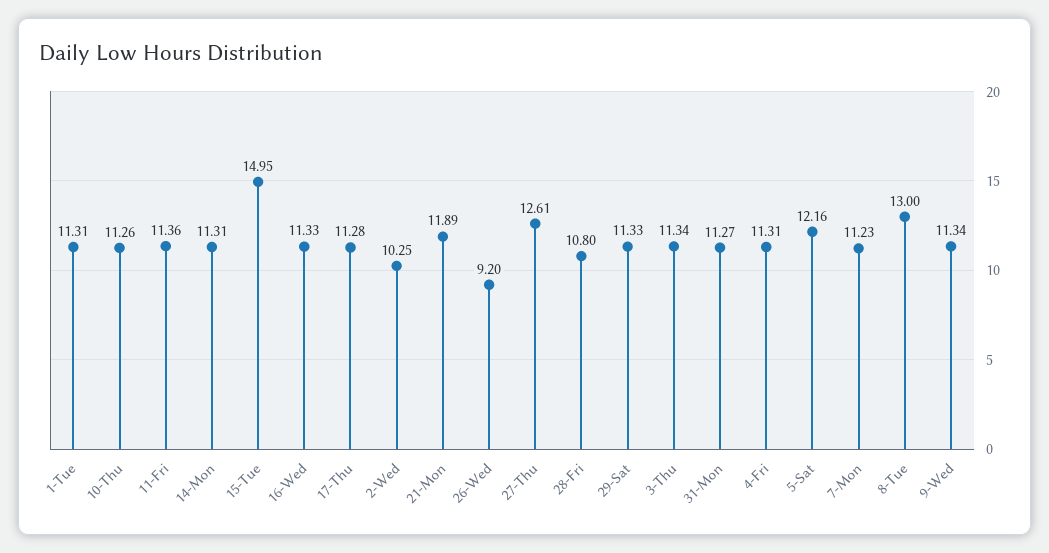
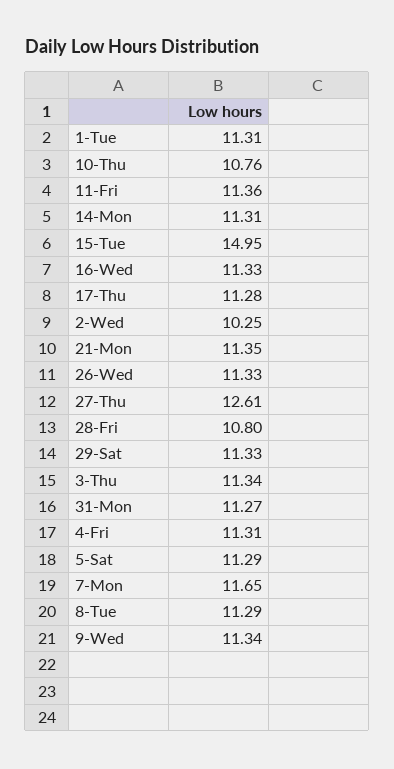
  {
    "1-Tue": 11.31,
-   "10-Thu": 11.26,
+   "10-Thu": 10.76,
    "11-Fri": 11.36,
    "14-Mon": 11.31,
    "15-Tue": 14.95,
    "16-Wed": 11.33,
    "17-Thu": 11.28,
    "2-Wed": 10.25,
-   "21-Mon": 11.89,
+   "21-Mon": 11.35,
-   "26-Wed": 9.2,
+   "26-Wed": 11.33,
    "27-Thu": 12.61,
    "28-Fri": 10.8,
    "29-Sat": 11.33,
    "3-Thu": 11.34,
    "31-Mon": 11.27,
    "4-Fri": 11.31,
-   "5-Sat": 12.16,
+   "5-Sat": 11.29,
-   "7-Mon": 11.23,
+   "7-Mon": 11.65,
-   "8-Tue": 13,
+   "8-Tue": 11.29,
    "9-Wed": 11.34
  }

